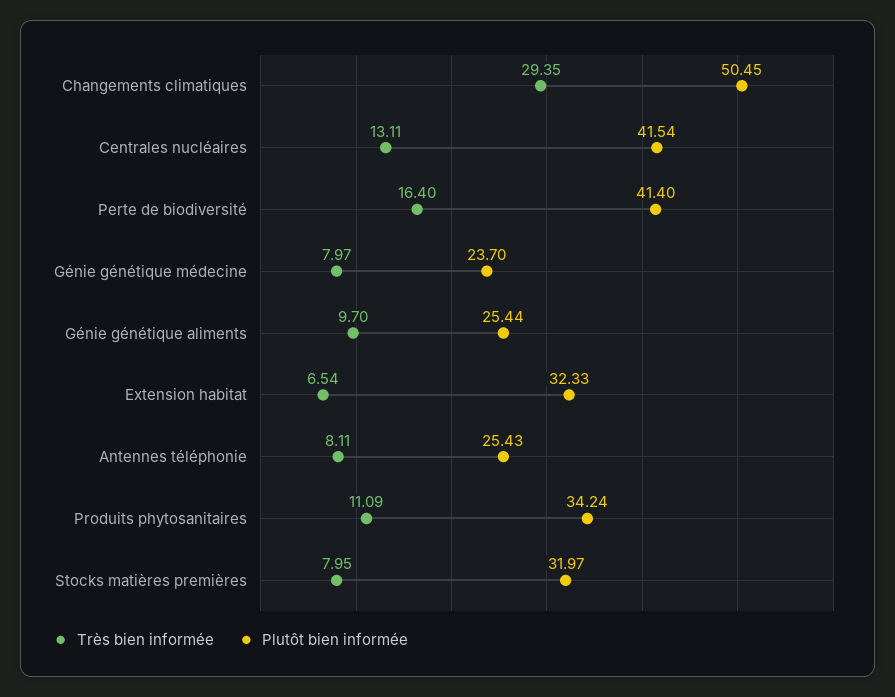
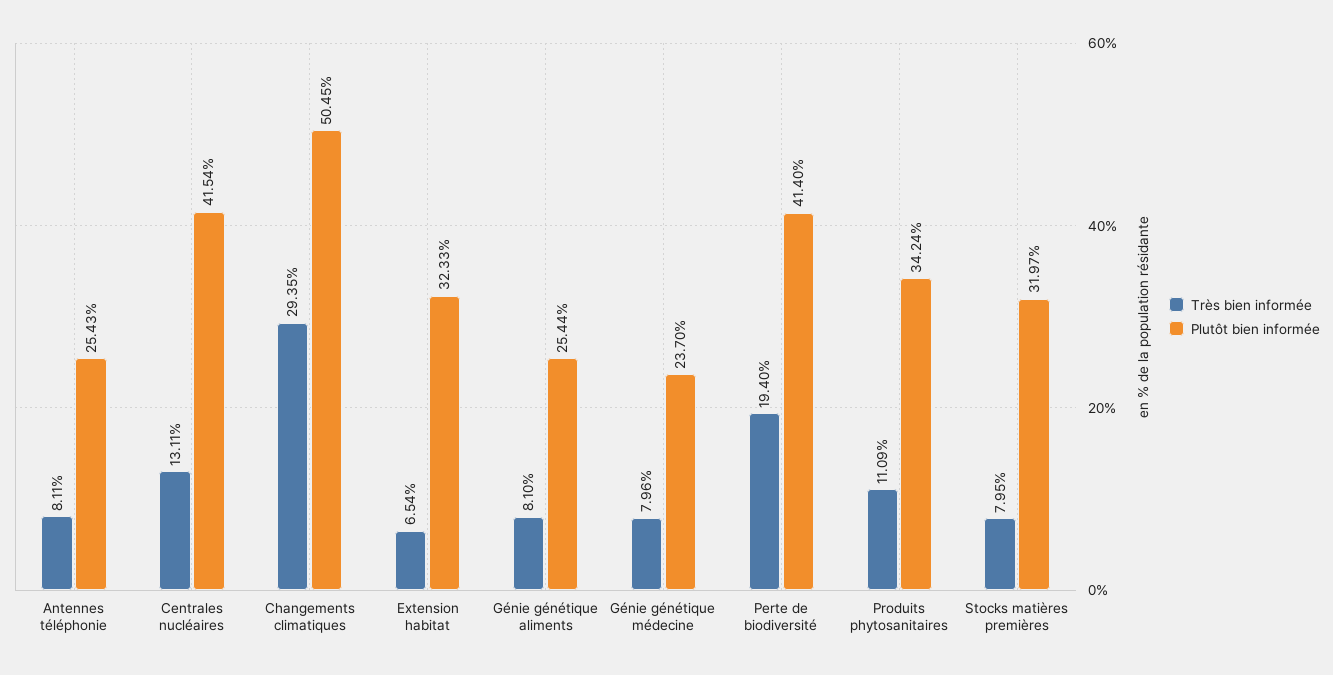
  {
    "Très bien informée": {
      "Changements climatiques": 29.35,
      "Centrales nucléaires": 13.11,
-     "Perte de biodiversité": 16.4,
+     "Perte de biodiversité": 19.4,
-     "Génie génétique médecine": 7.97,
+     "Génie génétique médecine": 7.96,
-     "Génie génétique aliments": 9.7,
+     "Génie génétique aliments": 8.1,
      "Extension habitat": 6.54,
      "Antennes téléphonie": 8.11,
      "Produits phytosanitaires": 11.09,
      "Stocks matières premières": 7.95
    },
    "Plutôt bien informée": {
      "Changements climatiques": 50.45,
      "Centrales nucléaires": 41.54,
      "Perte de biodiversité": 41.4,
      "Génie génétique médecine": 23.7,
      "Génie génétique aliments": 25.44,
      "Extension habitat": 32.33,
      "Antennes téléphonie": 25.43,
      "Produits phytosanitaires": 34.24,
      "Stocks matières premières": 31.97
    }
  }

